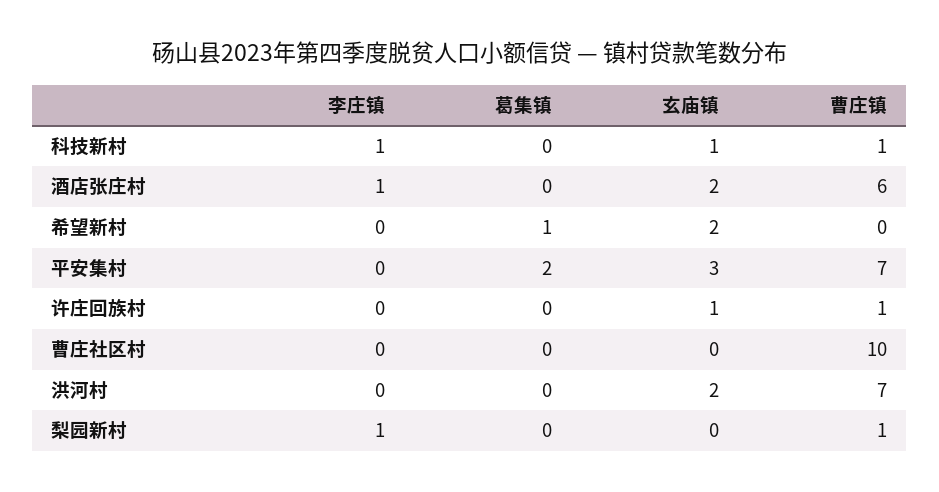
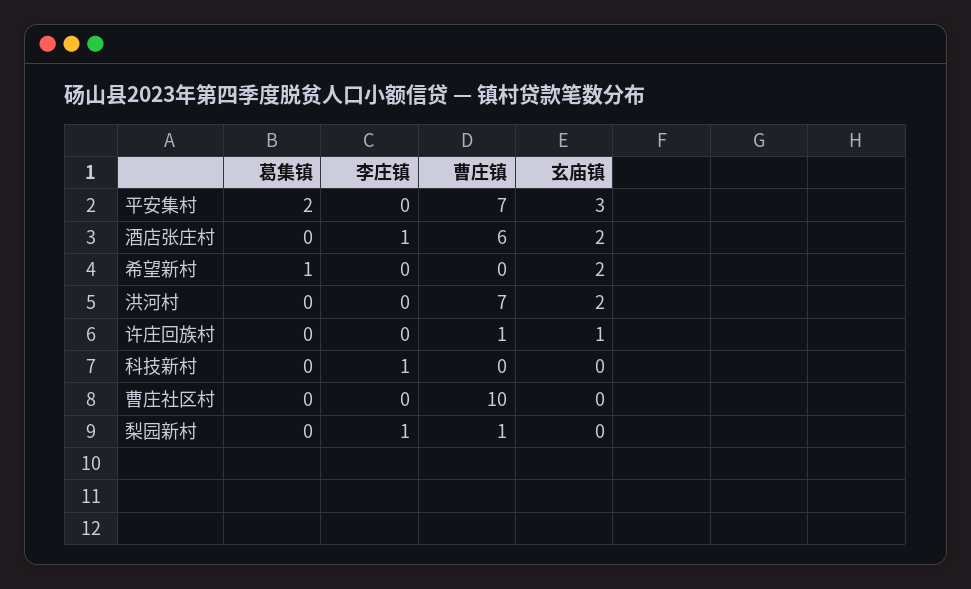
  {
    "李庄镇": {
      "科技新村": 1,
      "酒店张庄村": 1,
      "希望新村": 0,
      "平安集村": 0,
      "许庄回族村": 0,
      "曹庄社区村": 0,
      "洪河村": 0,
      "梨园新村": 1
    },
    "葛集镇": {
      "科技新村": 0,
      "酒店张庄村": 0,
      "希望新村": 1,
      "平安集村": 2,
      "许庄回族村": 0,
      "曹庄社区村": 0,
      "洪河村": 0,
      "梨园新村": 0
    },
    "玄庙镇": {
-     "科技新村": 1,
+     "科技新村": 0,
      "酒店张庄村": 2,
      "希望新村": 2,
      "平安集村": 3,
      "许庄回族村": 1,
      "曹庄社区村": 0,
      "洪河村": 2,
      "梨园新村": 0
    },
    "曹庄镇": {
-     "科技新村": 1,
+     "科技新村": 0,
      "酒店张庄村": 6,
      "希望新村": 0,
      "平安集村": 7,
      "许庄回族村": 1,
      "曹庄社区村": 10,
      "洪河村": 7,
      "梨园新村": 1
    }
  }

